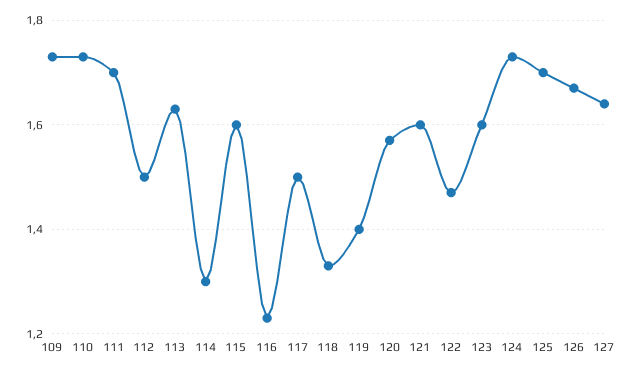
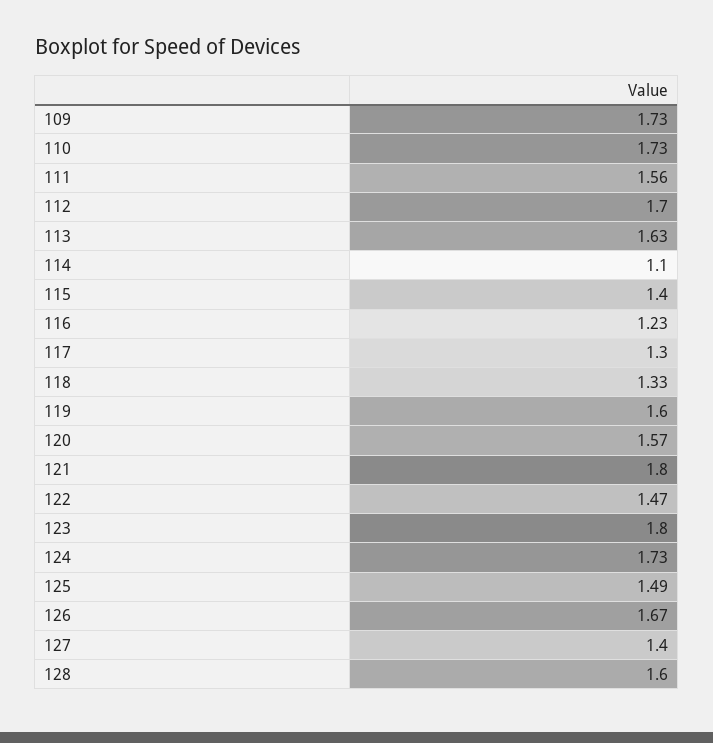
  {
    "109": 1.73,
    "110": 1.73,
-   "111": 1.7,
+   "111": 1.56,
-   "112": 1.5,
+   "112": 1.7,
    "113": 1.63,
-   "114": 1.3,
+   "114": 1.1,
-   "115": 1.6,
+   "115": 1.4,
    "116": 1.23,
-   "117": 1.5,
+   "117": 1.3,
    "118": 1.33,
-   "119": 1.4,
+   "119": 1.6,
    "120": 1.57,
-   "121": 1.6,
+   "121": 1.8,
    "122": 1.47,
-   "123": 1.6,
+   "123": 1.8,
    "124": 1.73,
-   "125": 1.7,
+   "125": 1.49,
    "126": 1.67,
-   "127": 1.65
+   "127": 1.4,
+   "128": 1.6
  }

